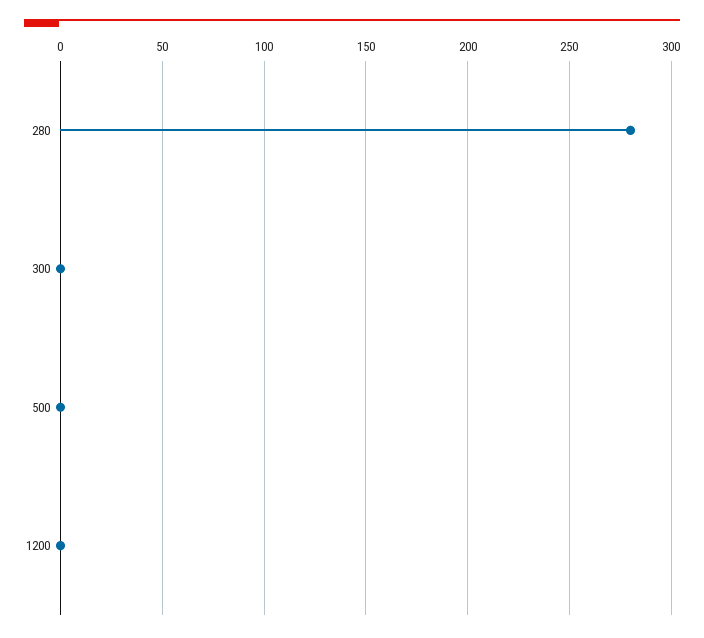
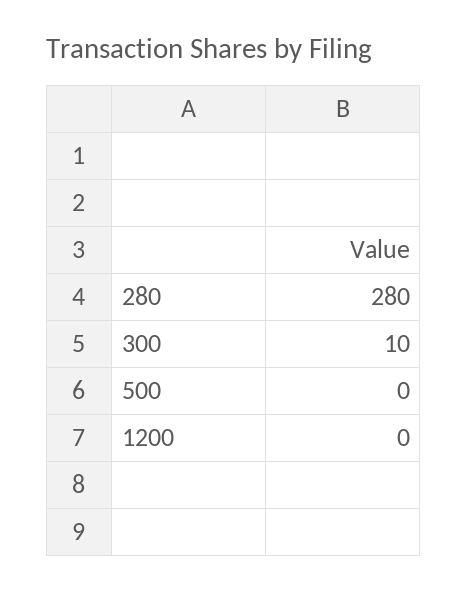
  {
    "280": 280,
-   "300": 0,
+   "300": 10,
    "500": 0,
    "1200": 0
  }

